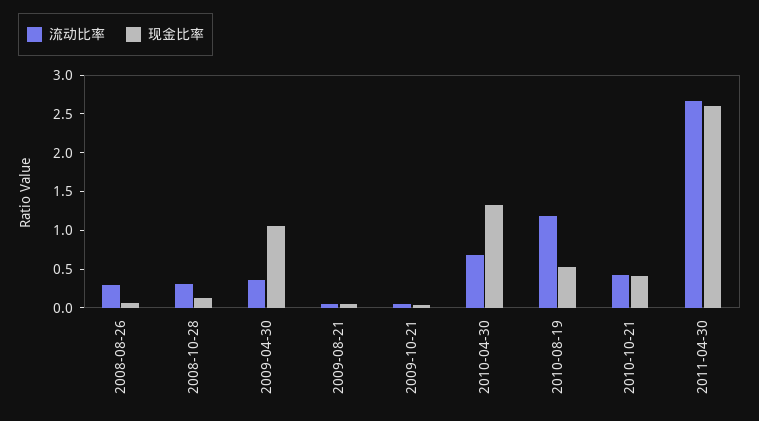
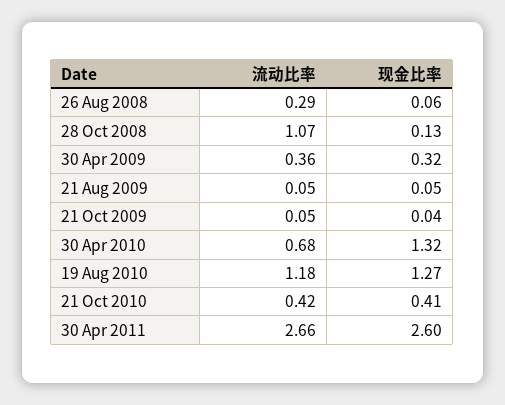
  {
    "流动比率": {
      "2008-08-26": 0.29,
-     "2008-10-28": 0.25,
+     "2008-10-28": 1.07,
      "2009-04-30": 0.36,
      "2009-08-21": 0.05,
      "2009-10-21": 0.05,
      "2010-04-30": 0.68,
      "2010-08-19": 1.18,
      "2010-10-21": 0.42,
      "2011-04-30": 2.66
    },
    "现金比率": {
      "2008-08-26": 0.06,
      "2008-10-28": 0.13,
-     "2009-04-30": 1,
+     "2009-04-30": 0.32,
      "2009-08-21": 0.05,
      "2009-10-21": 0.04,
      "2010-04-30": 1.32,
-     "2010-08-19": 0.5,
+     "2010-08-19": 1.27,
      "2010-10-21": 0.41,
      "2011-04-30": 2.6
    }
  }

